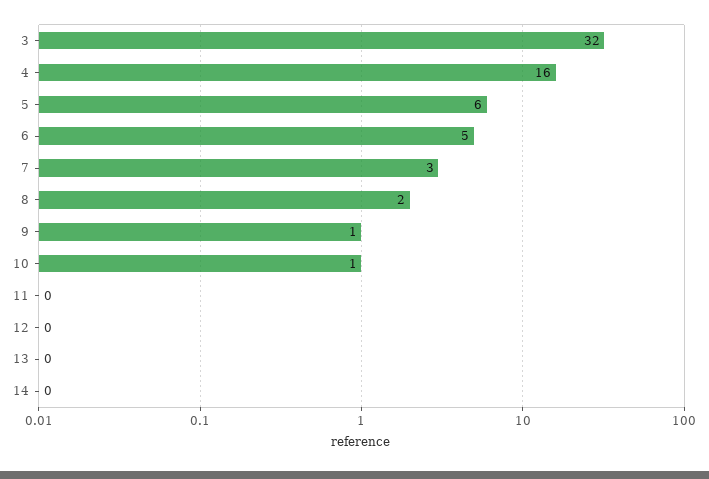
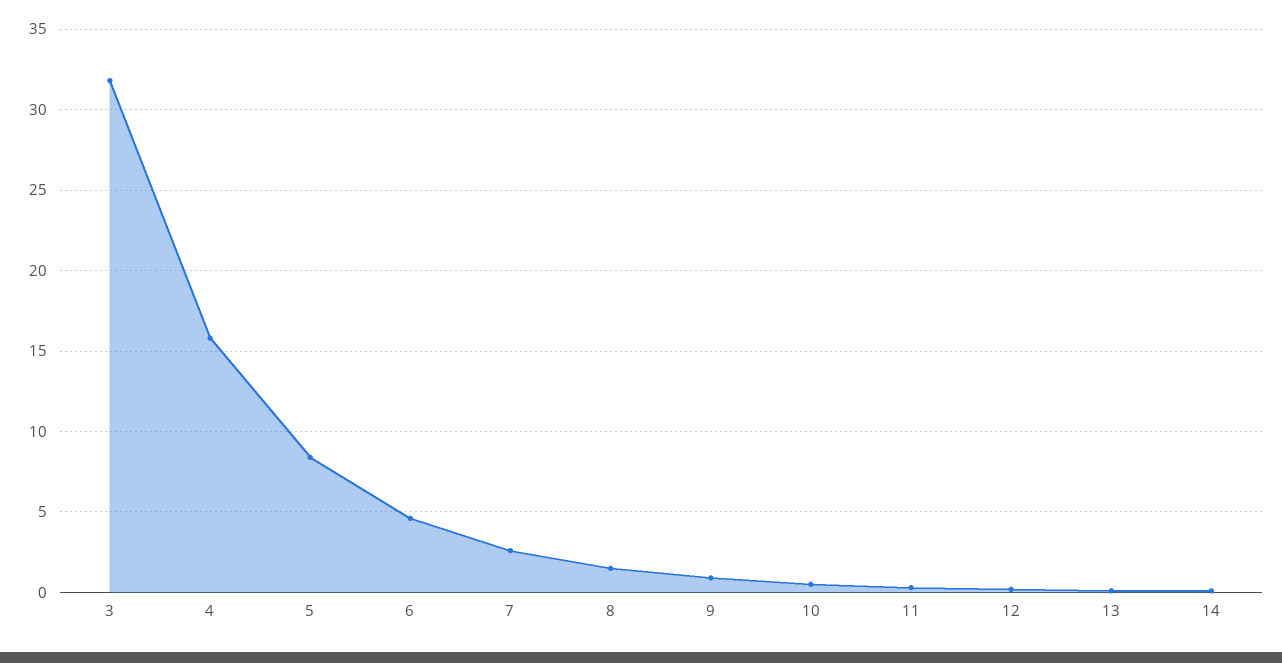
  {
    "3": 32,
    "4": 16,
-   "5": 6,
+   "5": 8.5,
    "6": 5,
    "7": 3,
    "8": 2,
    "9": 1,
    "10": 1,
    "11": 0,
    "12": 0,
    "13": 0,
    "14": 0
  }

